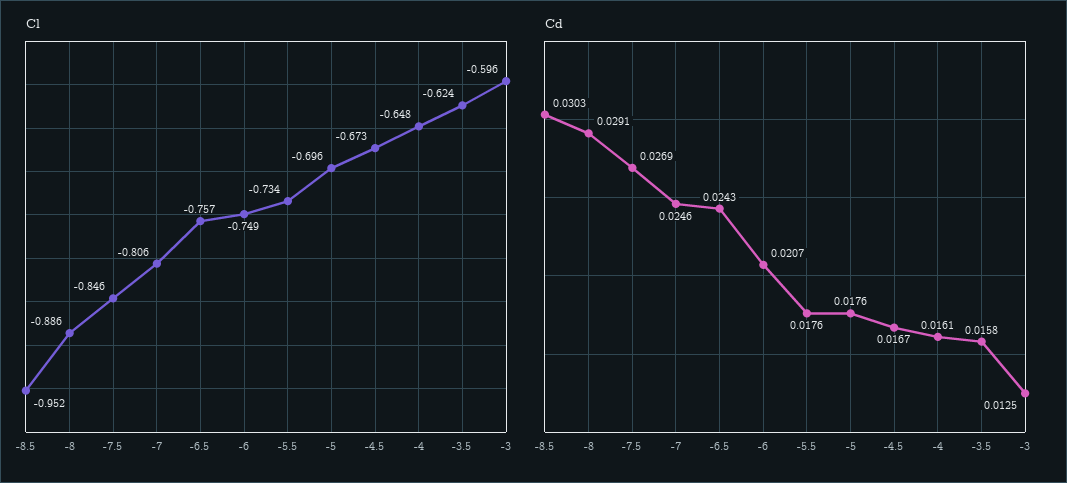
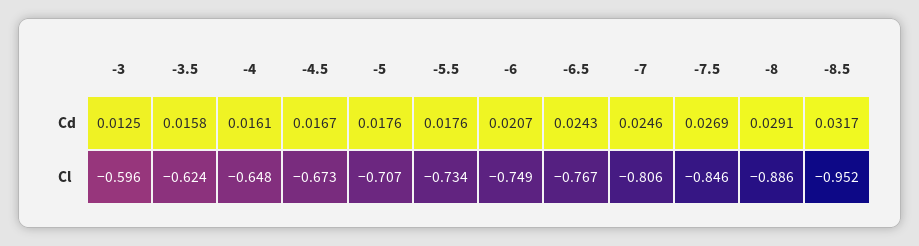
  {
    "Cl": {
      "-8.5": -0.952,
      "-8": -0.886,
      "-7.5": -0.846,
      "-7": -0.806,
-     "-6.5": -0.757,
+     "-6.5": -0.767,
      "-6": -0.749,
      "-5.5": -0.734,
-     "-5": -0.696,
+     "-5": -0.707,
      "-4.5": -0.673,
      "-4": -0.648,
      "-3.5": -0.624,
      "-3": -0.596
    },
    "Cd": {
-     "-8.5": 0.0303,
+     "-8.5": 0.0317,
      "-8": 0.0291,
      "-7.5": 0.0269,
      "-7": 0.0246,
      "-6.5": 0.0243,
      "-6": 0.0207,
      "-5.5": 0.0176,
      "-5": 0.0176,
      "-4.5": 0.0167,
      "-4": 0.0161,
      "-3.5": 0.0158,
      "-3": 0.0125
    }
  }

